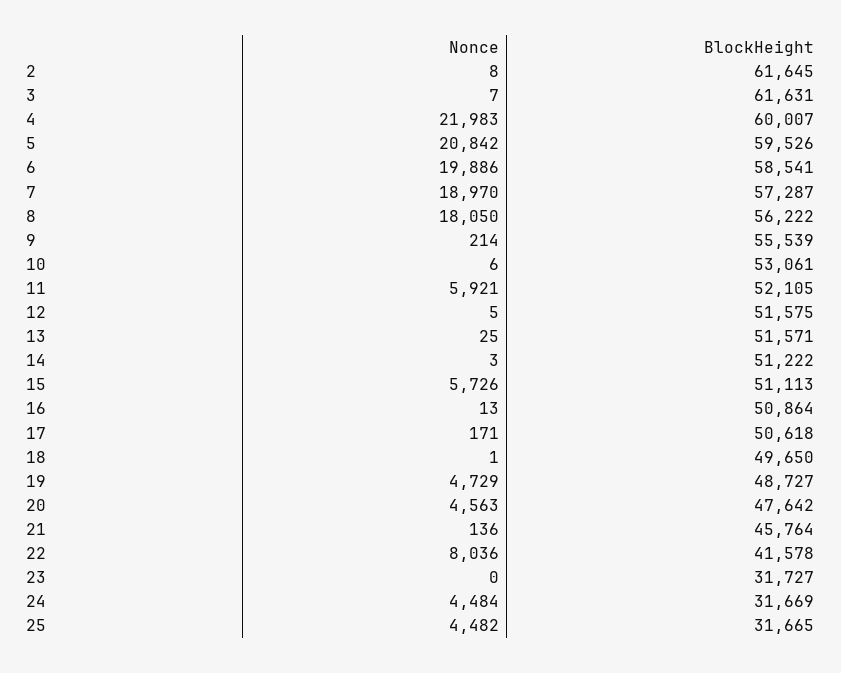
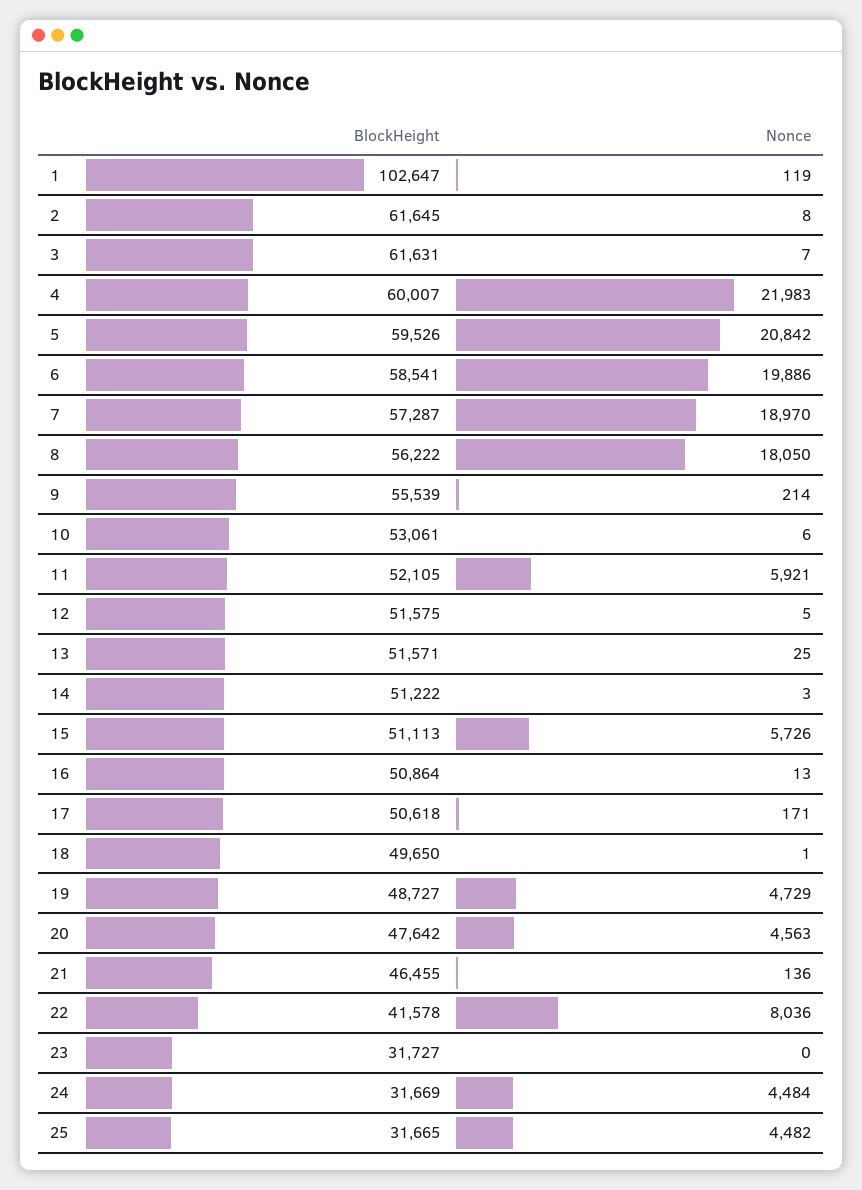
  {
    "Nonce": {
      "2": 8,
      "3": 7,
      "4": 21983,
      "5": 20842,
      "6": 19886,
      "7": 18970,
      "8": 18050,
      "9": 214,
      "10": 6,
      "11": 5921,
      "12": 5,
      "13": 25,
      "14": 3,
      "15": 5726,
      "16": 13,
      "17": 171,
      "18": 1,
      "19": 4729,
      "20": 4563,
      "21": 136,
      "22": 8036,
      "23": 0,
      "24": 4484,
-     "25": 4482
+     "25": 4482,
+     "1": 119
    },
    "BlockHeight": {
      "2": 61645,
      "3": 61631,
      "4": 60007,
      "5": 59526,
      "6": 58541,
      "7": 57287,
      "8": 56222,
      "9": 55539,
      "10": 53061,
      "11": 52105,
      "12": 51575,
      "13": 51571,
      "14": 51222,
      "15": 51113,
      "16": 50864,
      "17": 50618,
      "18": 49650,
      "19": 48727,
      "20": 47642,
-     "21": 45764,
+     "21": 46455,
      "22": 41578,
      "23": 31727,
      "24": 31669,
-     "25": 31665
+     "25": 31665,
+     "1": 102647
    }
  }

